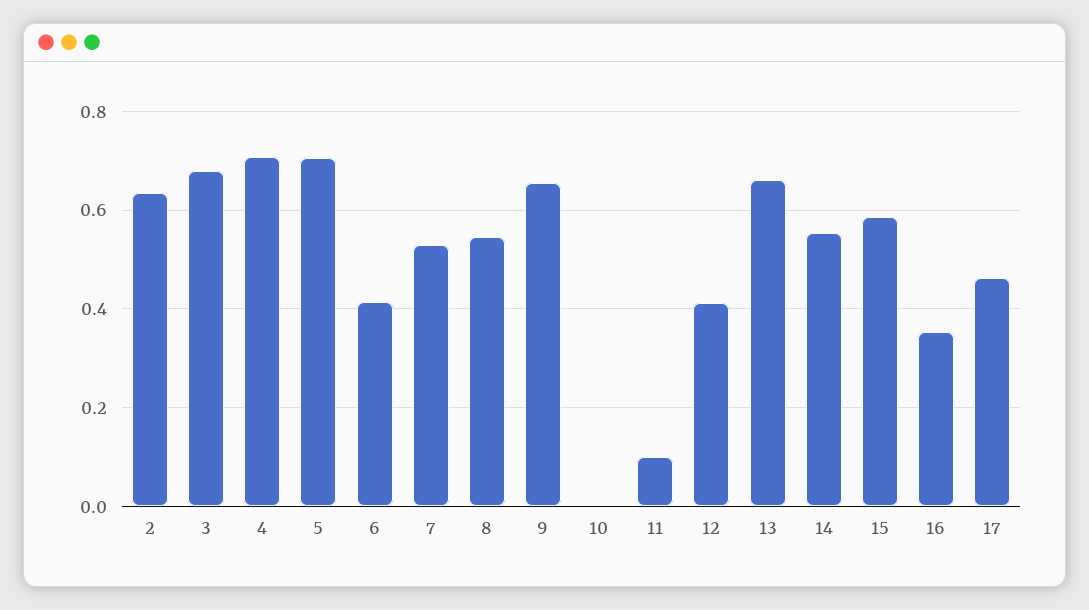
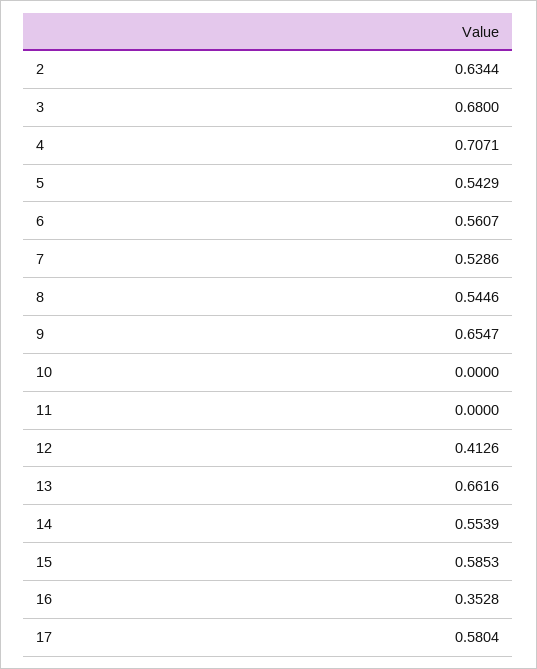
  {
    "2": 0.6344,
    "3": 0.68,
    "4": 0.7071,
-   "5": 0.7,
+   "5": 0.5429,
-   "6": 0.42,
+   "6": 0.5607,
    "7": 0.5286,
    "8": 0.5446,
    "9": 0.6547,
    "10": 0,
-   "11": 0.1,
+   "11": 0,
    "12": 0.4126,
    "13": 0.6616,
    "14": 0.5539,
    "15": 0.5853,
    "16": 0.3528,
-   "17": 0.46
+   "17": 0.5804
  }

